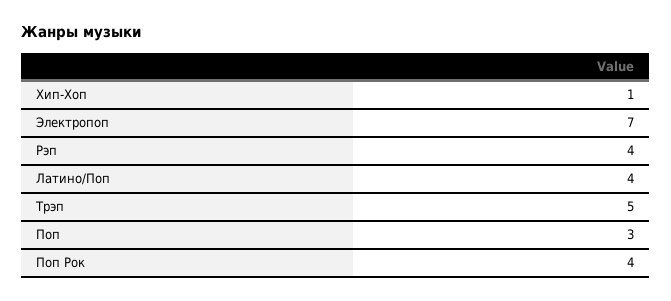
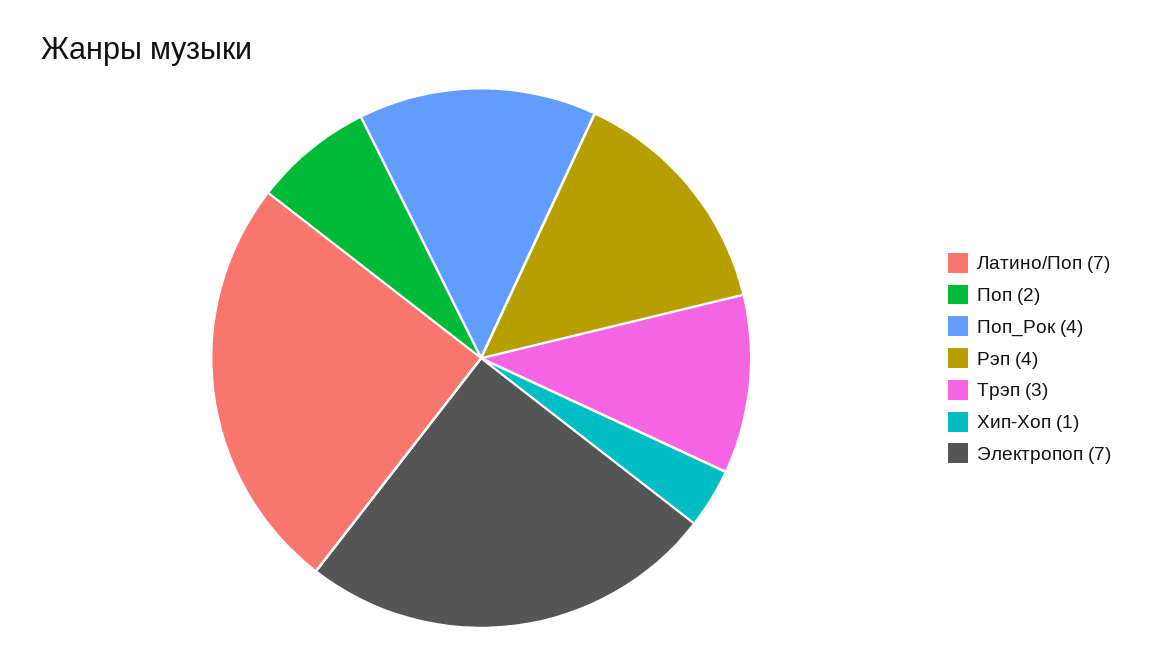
  {
    "Хип-Хоп": 1,
    "Электропоп": 7,
    "Рэп": 4,
-   "Латино/Поп": 4,
+   "Латино/Поп": 7,
-   "Трэп": 5,
+   "Трэп": 3,
-   "Поп": 3,
+   "Поп": 2,
    "Поп Рок": 4
  }

